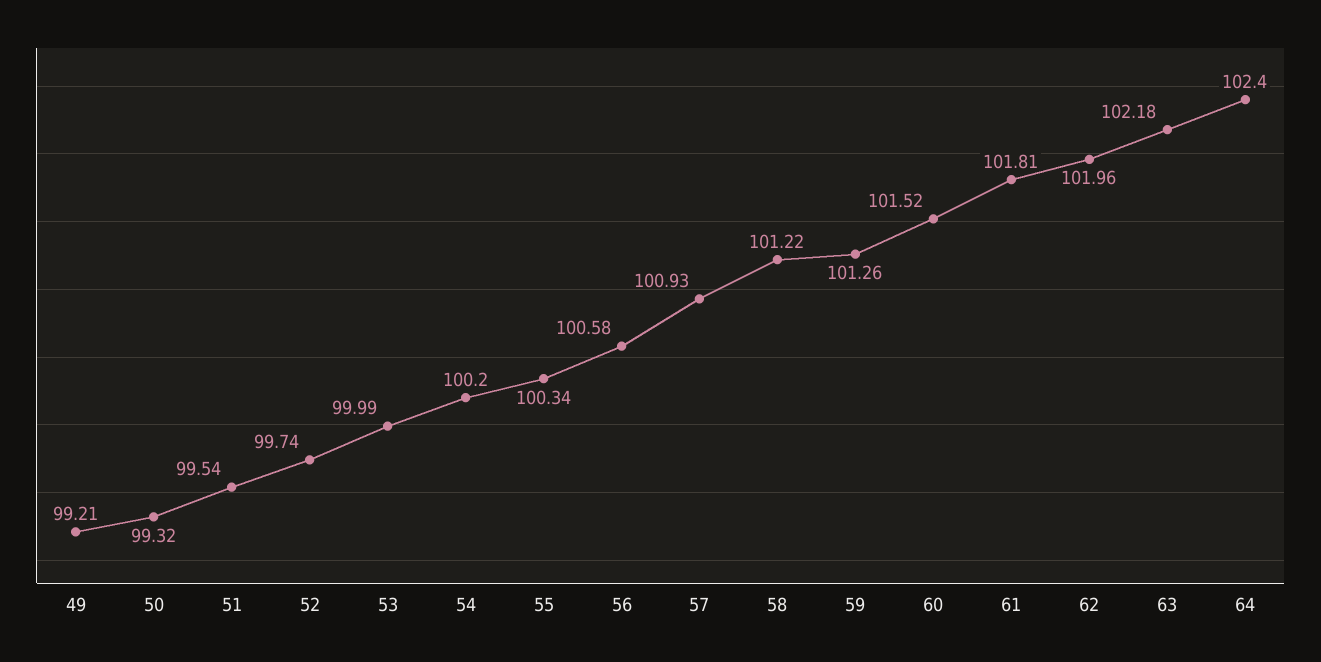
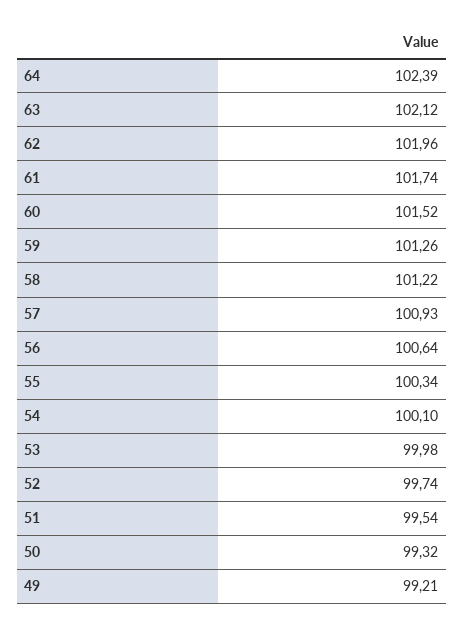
  {
    "49": 99.21,
    "50": 99.32,
    "51": 99.54,
    "52": 99.74,
-   "53": 99.99,
+   "53": 99.98,
-   "54": 100.2,
+   "54": 100.1,
    "55": 100.34,
-   "56": 100.58,
+   "56": 100.64,
    "57": 100.93,
    "58": 101.22,
    "59": 101.26,
    "60": 101.52,
-   "61": 101.81,
+   "61": 101.74,
    "62": 101.96,
-   "63": 102.18,
+   "63": 102.12,
-   "64": 102.4
+   "64": 102.39
  }

